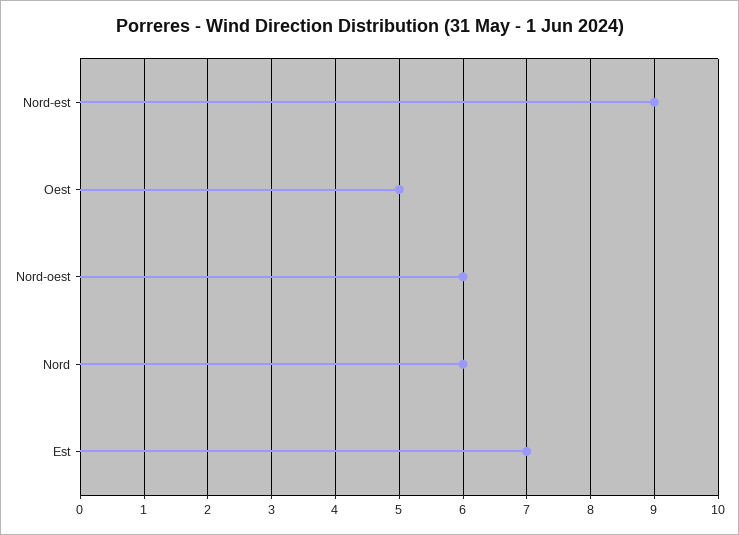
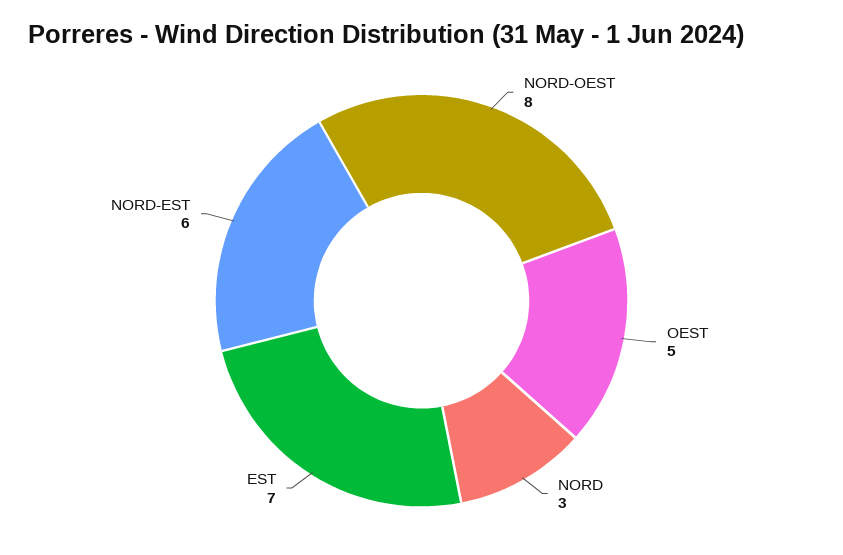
  {
-   "Nord-est": 9,
+   "Nord-est": 6,
    "Oest": 5,
-   "Nord-oest": 6,
+   "Nord-oest": 8,
-   "Nord": 6,
+   "Nord": 3,
    "Est": 7
  }

